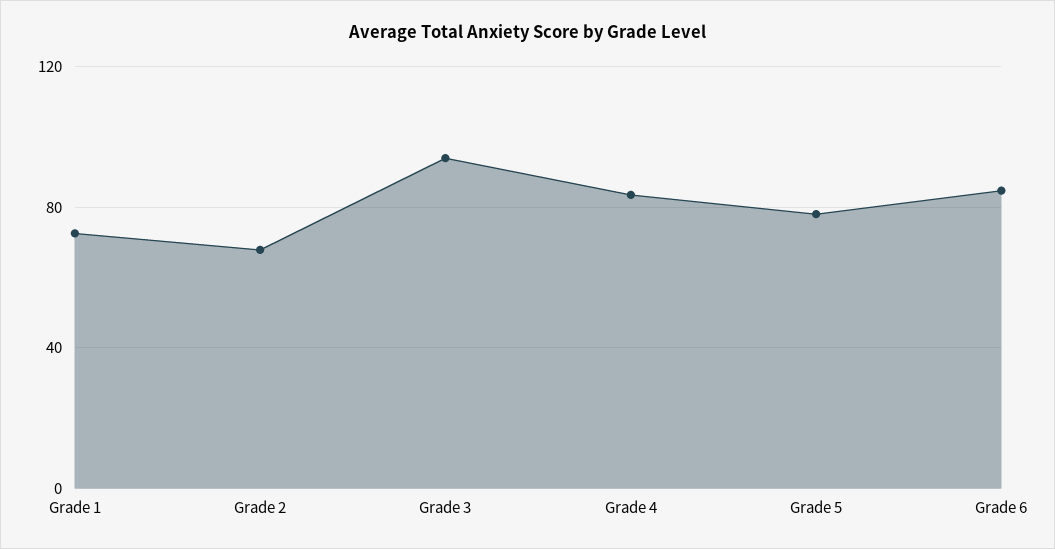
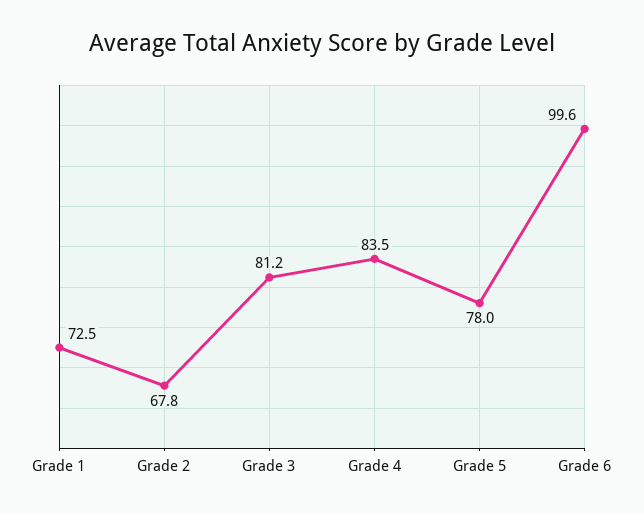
  {
    "Grade 1": 72.5,
    "Grade 2": 67.8,
-   "Grade 3": 95,
+   "Grade 3": 81.2,
    "Grade 4": 83.5,
    "Grade 5": 78,
-   "Grade 6": 85
+   "Grade 6": 99.6
  }

